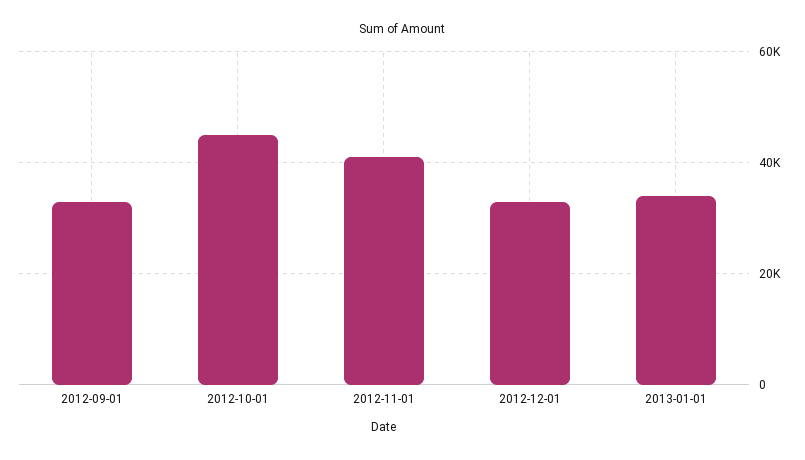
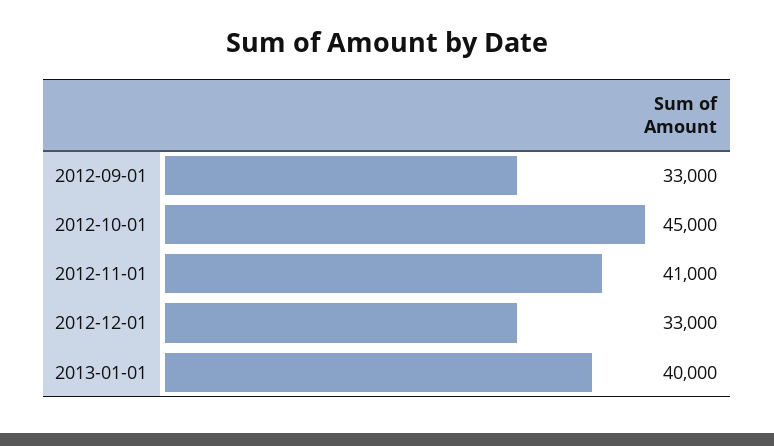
  {
    "2012-09-01": 33000,
    "2012-10-01": 45000,
    "2012-11-01": 41000,
    "2012-12-01": 33000,
-   "2013-01-01": 34000
+   "2013-01-01": 40000
  }

